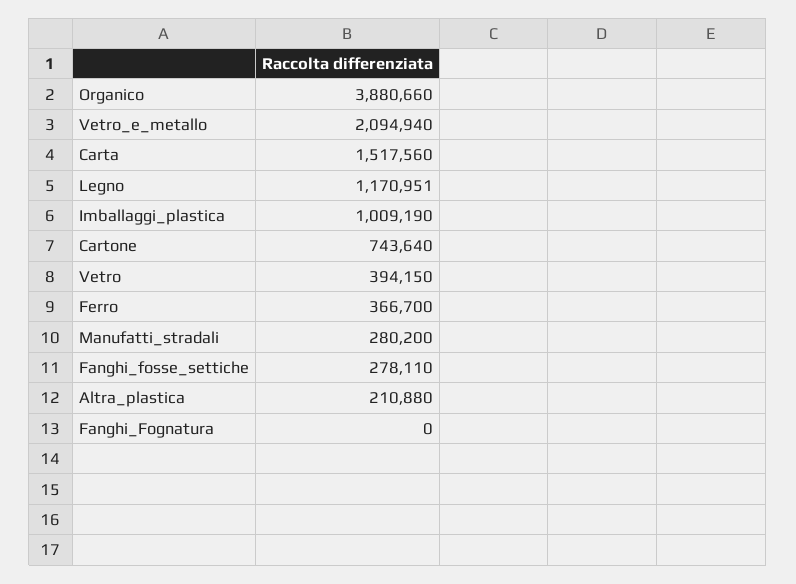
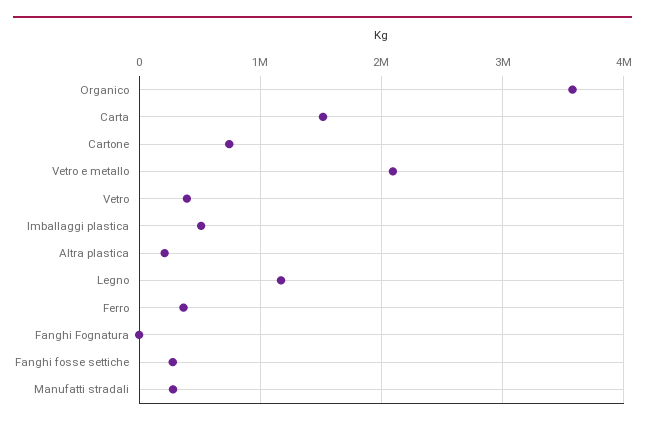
  {
-   "Organico": 3880660,
+   "Organico": 3600000,
    "Vetro_e_metallo": 2094940,
    "Carta": 1517560,
    "Legno": 1170951,
-   "Imballaggi_plastica": 1009190,
+   "Imballaggi_plastica": 500000,
    "Cartone": 743640,
    "Vetro": 394150,
    "Ferro": 366700,
    "Manufatti_stradali": 280200,
    "Fanghi_fosse_settiche": 278110,
    "Altra_plastica": 210880,
    "Fanghi_Fognatura": 0
  }

